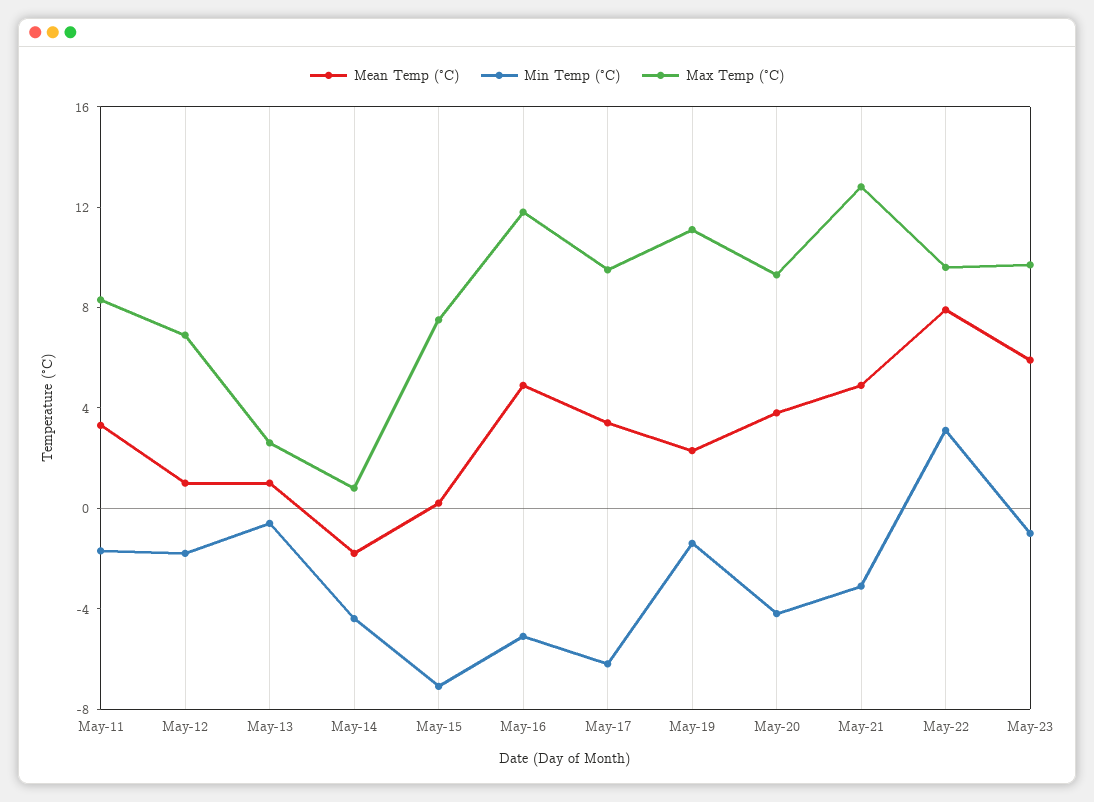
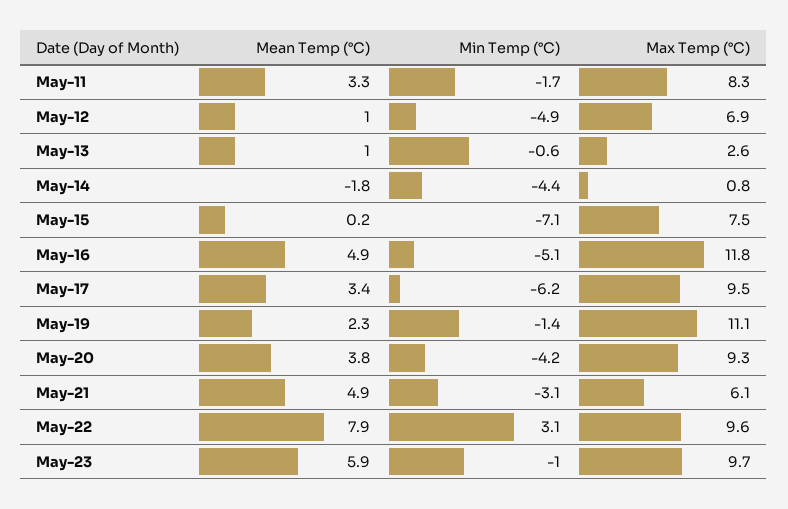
  {
    "Mean Temp (°C)": {
      "May-11": 3.3,
      "May-12": 1,
      "May-13": 1,
      "May-14": -1.8,
      "May-15": 0.2,
      "May-16": 4.9,
      "May-17": 3.4,
      "May-19": 2.3,
      "May-20": 3.8,
      "May-21": 4.9,
      "May-22": 7.9,
      "May-23": 5.9
    },
    "Min Temp (°C)": {
      "May-11": -1.7,
-     "May-12": -2,
+     "May-12": -4.9,
      "May-13": -0.6,
      "May-14": -4.4,
      "May-15": -7.1,
      "May-16": -5.1,
      "May-17": -6.2,
      "May-19": -1.4,
      "May-20": -4.2,
      "May-21": -3.1,
      "May-22": 3.1,
      "May-23": -1
    },
    "Max Temp (°C)": {
      "May-11": 8.3,
      "May-12": 6.9,
      "May-13": 2.6,
      "May-14": 0.8,
      "May-15": 7.5,
      "May-16": 11.8,
      "May-17": 9.5,
      "May-19": 11.1,
      "May-20": 9.3,
-     "May-21": 13,
+     "May-21": 6.1,
      "May-22": 9.6,
      "May-23": 9.7
    }
  }

